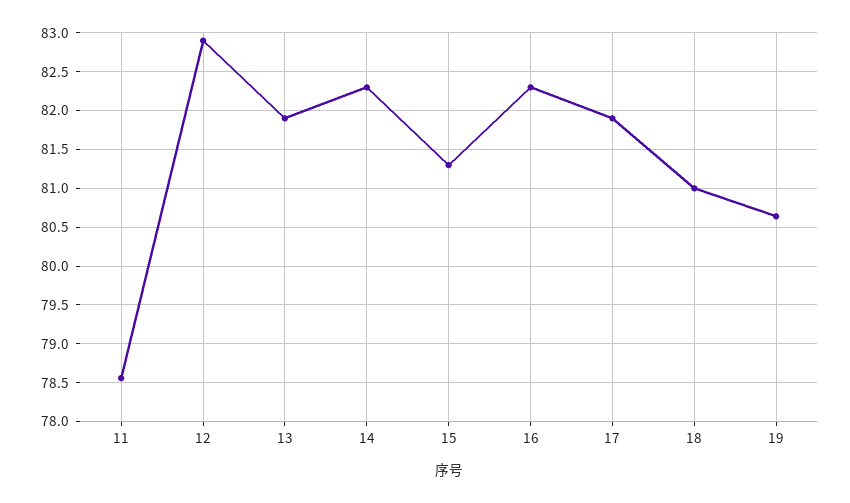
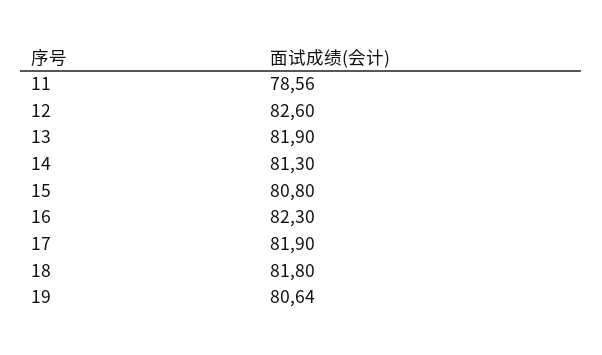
  {
    "11": 78.56,
-   "12": 82.9,
+   "12": 82.6,
    "13": 81.9,
-   "14": 82.3,
+   "14": 81.3,
-   "15": 81.3,
+   "15": 80.8,
    "16": 82.3,
    "17": 81.9,
-   "18": 81,
+   "18": 81.8,
    "19": 80.64
  }

